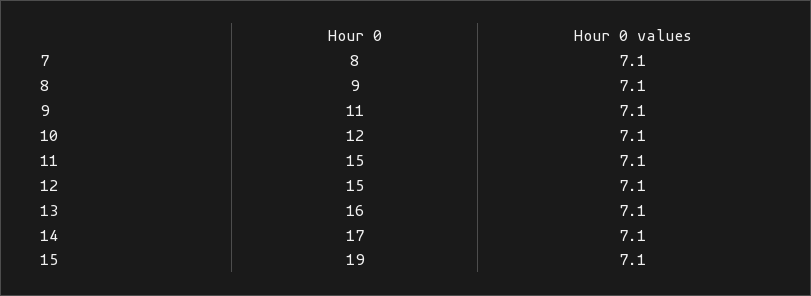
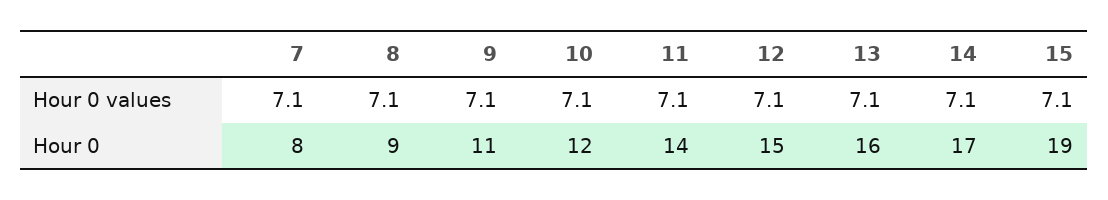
  {
    "Hour 0": {
      "7": 8,
      "8": 9,
      "9": 11,
      "10": 12,
-     "11": 15,
+     "11": 14,
      "12": 15,
      "13": 16,
      "14": 17,
      "15": 19
    },
    "Hour 0 values": {
      "7": 7.1,
      "8": 7.1,
      "9": 7.1,
      "10": 7.1,
      "11": 7.1,
      "12": 7.1,
      "13": 7.1,
      "14": 7.1,
      "15": 7.1
    }
  }

